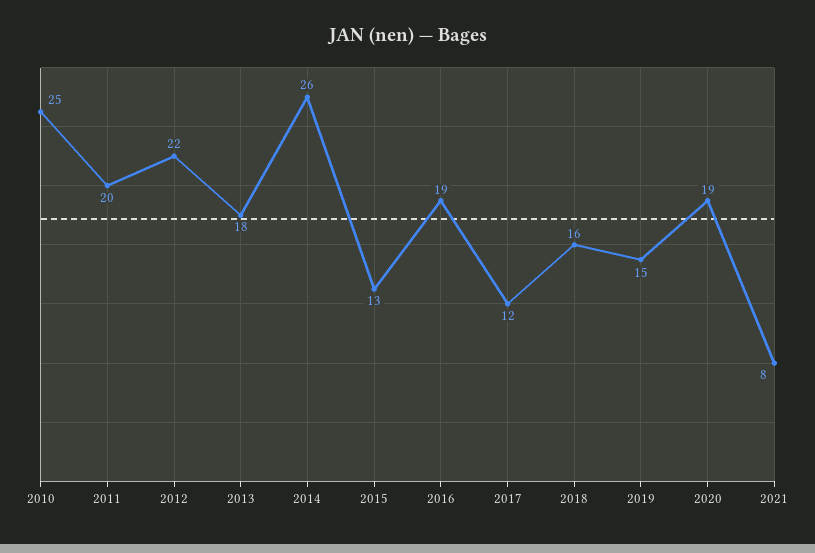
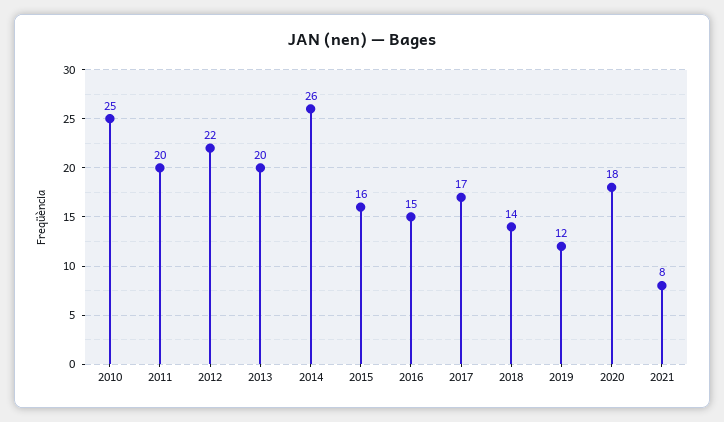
  {
    "2010": 25,
    "2011": 20,
    "2012": 22,
-   "2013": 18,
+   "2013": 20,
    "2014": 26,
-   "2015": 13,
+   "2015": 16,
-   "2016": 19,
+   "2016": 15,
-   "2017": 12,
+   "2017": 17,
-   "2018": 16,
+   "2018": 14,
-   "2019": 15,
+   "2019": 12,
-   "2020": 19,
+   "2020": 18,
    "2021": 8
  }

